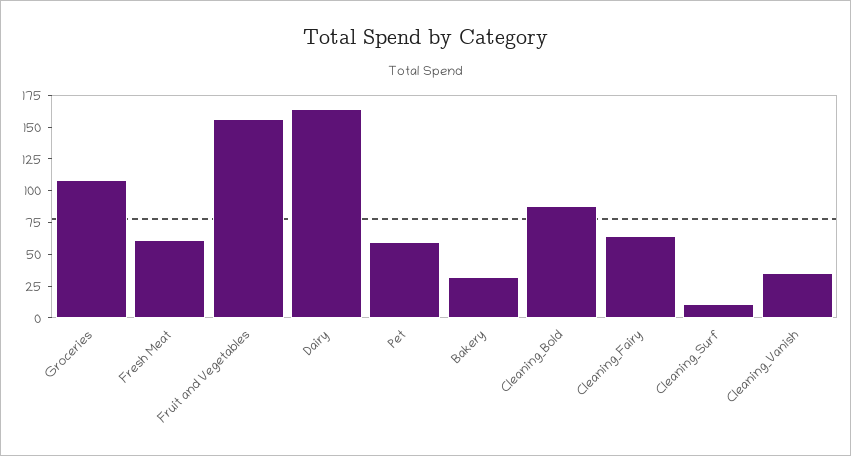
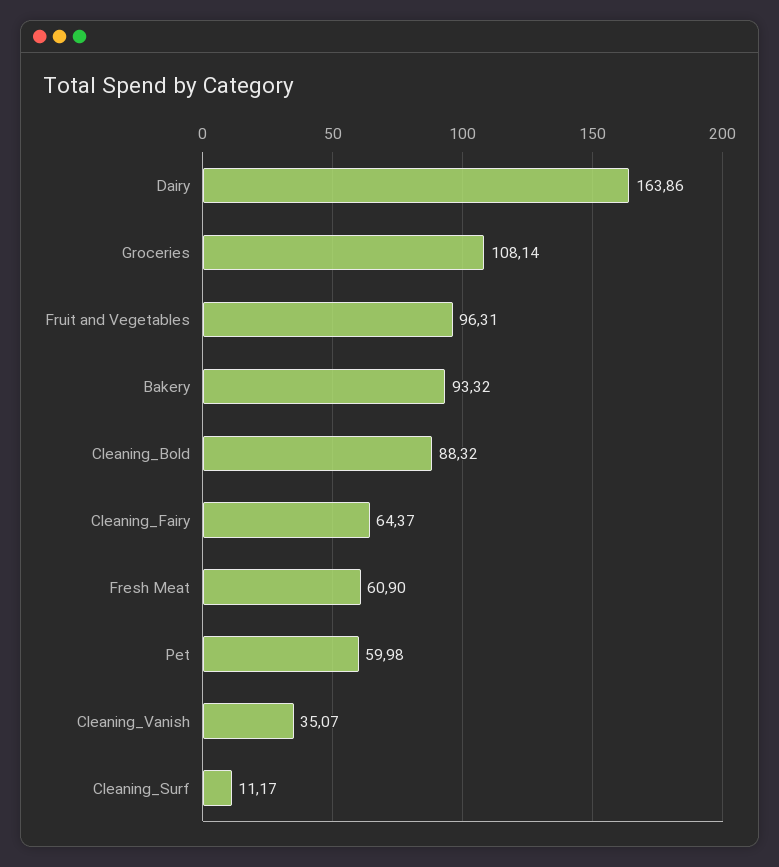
  {
    "Groceries": 108.14,
    "Fresh Meat": 60.9,
-   "Fruit and Vegetables": 150,
+   "Fruit and Vegetables": 96.31,
    "Dairy": 163.86,
    "Pet": 59.98,
-   "Bakery": 25,
+   "Bakery": 93.32,
    "Cleaning_Bold": 88.32,
    "Cleaning_Fairy": 64.37,
    "Cleaning_Surf": 11.17,
    "Cleaning_Vanish": 35.07
  }

